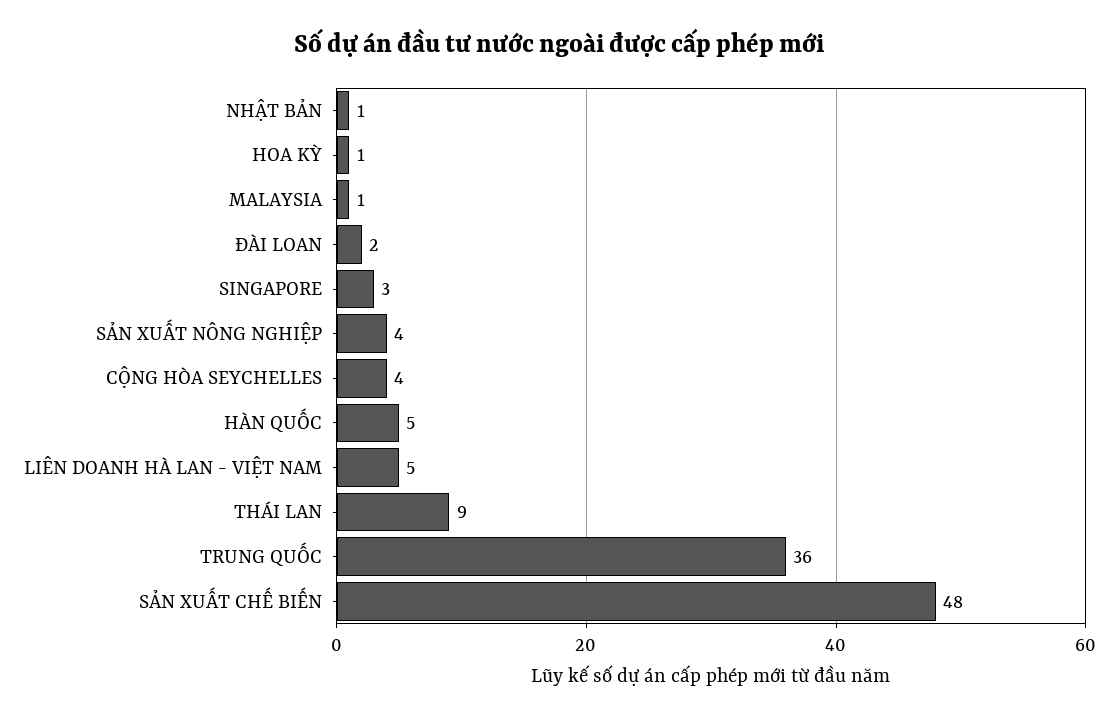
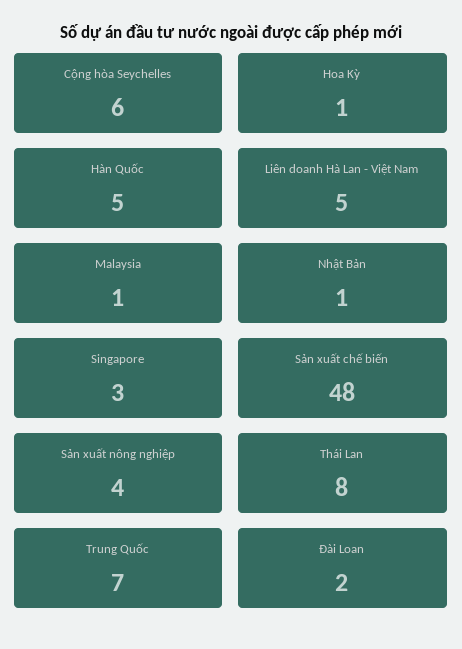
  {
    "NHẬT BẢN": 1,
    "HOA KỲ": 1,
    "MALAYSIA": 1,
    "ĐÀI LOAN": 2,
    "SINGAPORE": 3,
    "SẢN XUẤT NÔNG NGHIỆP": 4,
-   "CỘNG HÒA SEYCHELLES": 4,
+   "CỘNG HÒA SEYCHELLES": 6,
    "HÀN QUỐC": 5,
    "LIÊN DOANH HÀ LAN - VIỆT NAM": 5,
-   "THÁI LAN": 9,
+   "THÁI LAN": 8,
-   "TRUNG QUỐC": 36,
+   "TRUNG QUỐC": 7,
    "SẢN XUẤT CHẾ BIẾN": 48
  }

